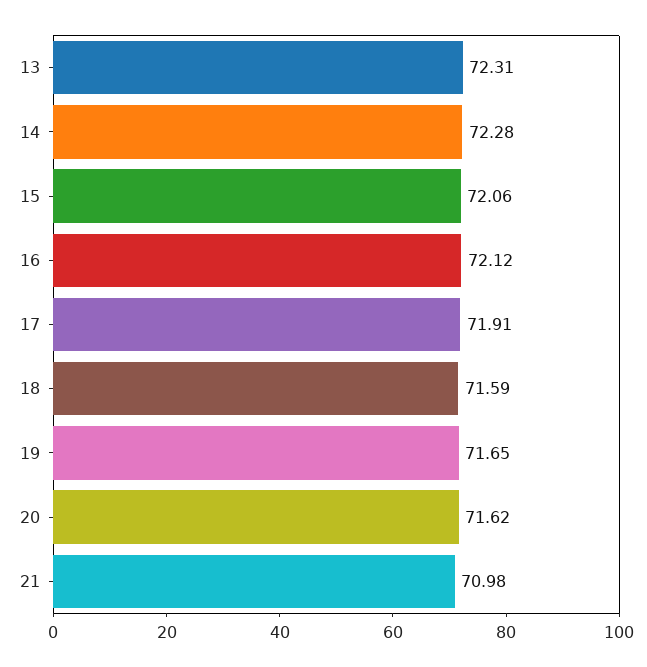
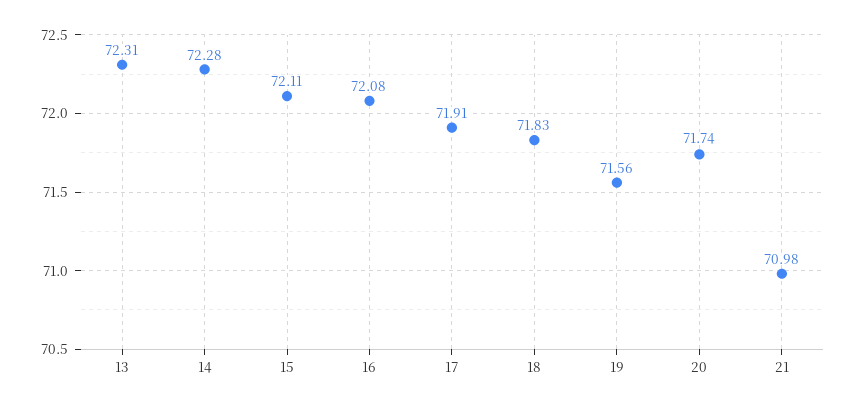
  {
    "13": 72.31,
    "14": 72.28,
-   "15": 72.06,
+   "15": 72.11,
-   "16": 72.12,
+   "16": 72.08,
    "17": 71.91,
-   "18": 71.59,
+   "18": 71.83,
-   "19": 71.65,
+   "19": 71.56,
-   "20": 71.62,
+   "20": 71.74,
    "21": 70.98
  }

